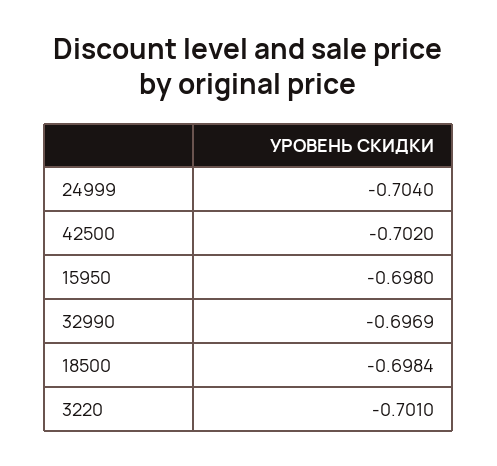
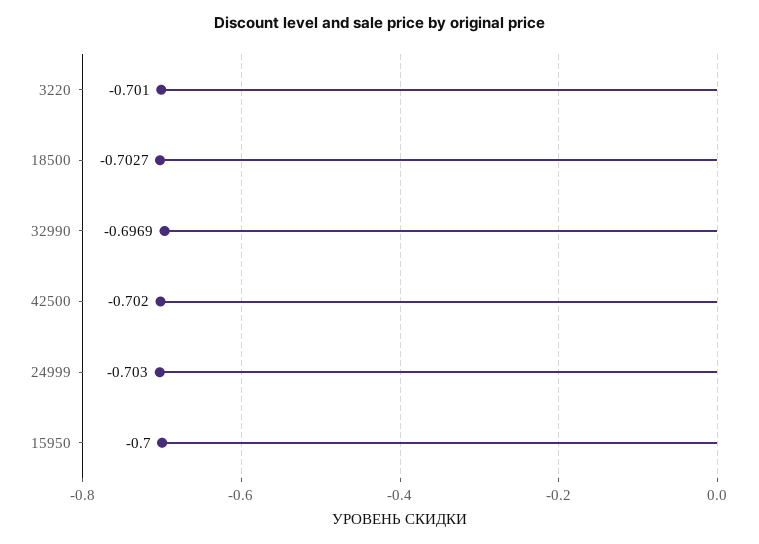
  {
-   "24999": -0.704,
+   "24999": -0.703,
    "42500": -0.702,
-   "15950": -0.698,
+   "15950": -0.7,
    "32990": -0.6969,
-   "18500": -0.6984,
+   "18500": -0.7027,
    "3220": -0.701
  }

